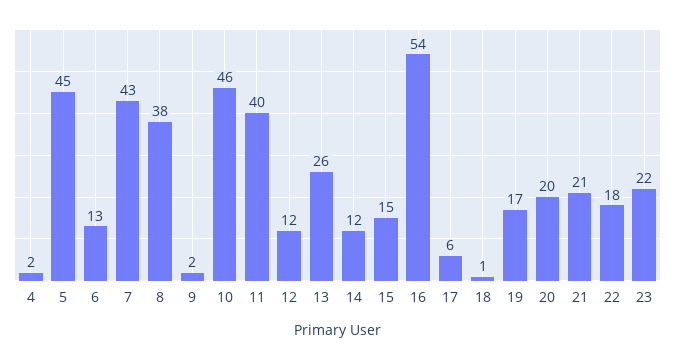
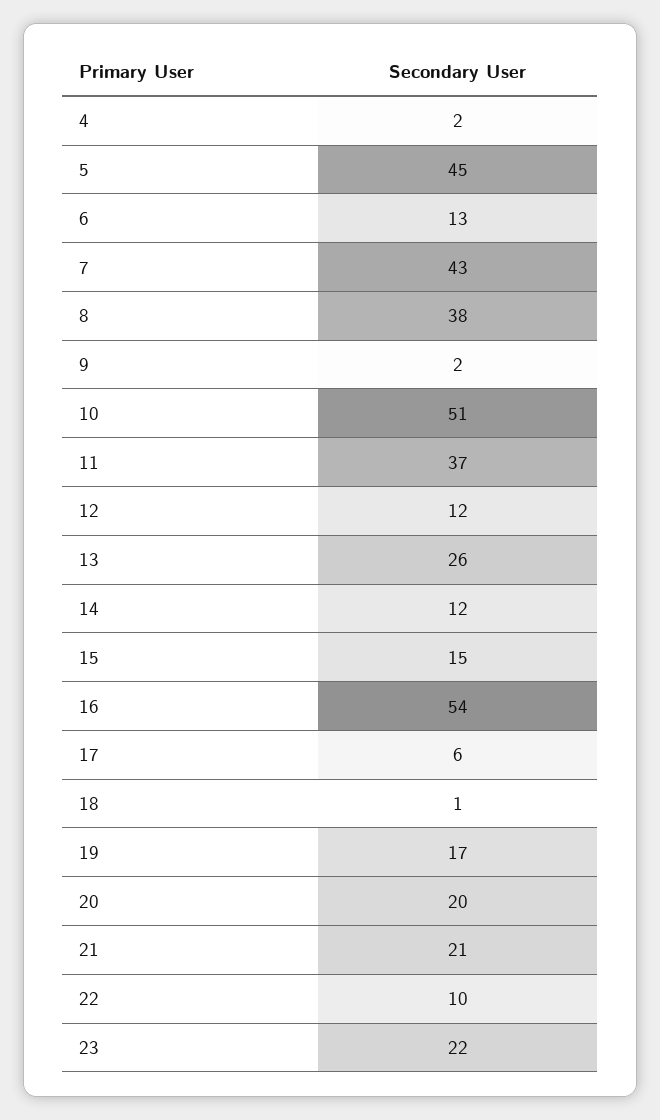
  {
    "4": 2,
    "5": 45,
    "6": 13,
    "7": 43,
    "8": 38,
    "9": 2,
-   "10": 46,
+   "10": 51,
-   "11": 40,
+   "11": 37,
    "12": 12,
    "13": 26,
    "14": 12,
    "15": 15,
    "16": 54,
    "17": 6,
    "18": 1,
    "19": 17,
    "20": 20,
    "21": 21,
-   "22": 18,
+   "22": 10,
    "23": 22
  }

